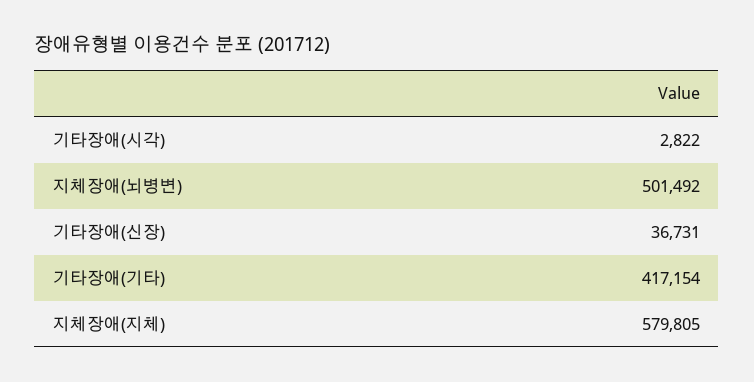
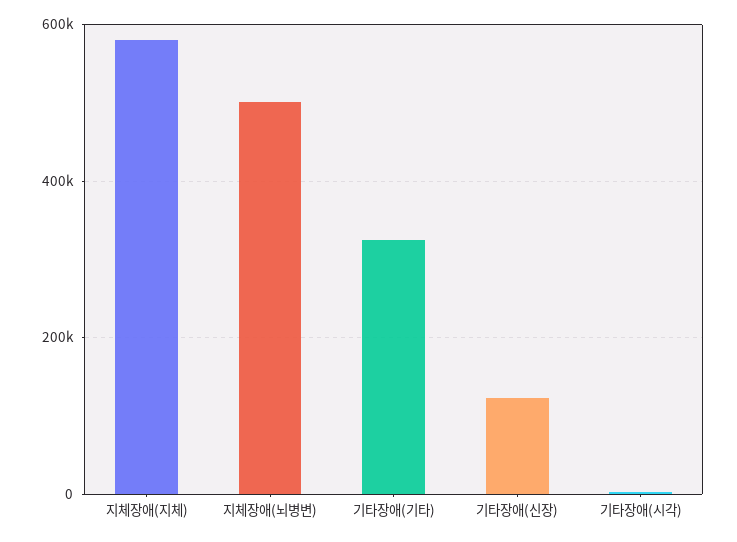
  {
    "기타장애(시각)": 2822,
    "지체장애(뇌병변)": 501492,
-   "기타장애(신장)": 36731,
+   "기타장애(신장)": 120000,
-   "기타장애(기타)": 417154,
+   "기타장애(기타)": 320000,
    "지체장애(지체)": 579805
  }

